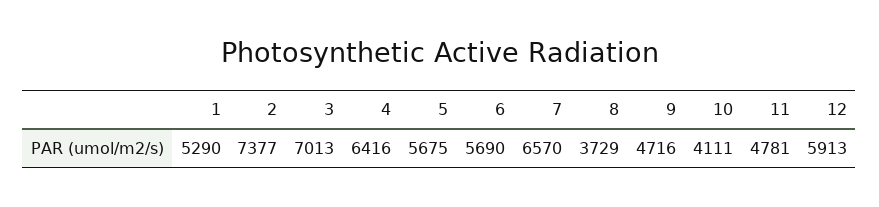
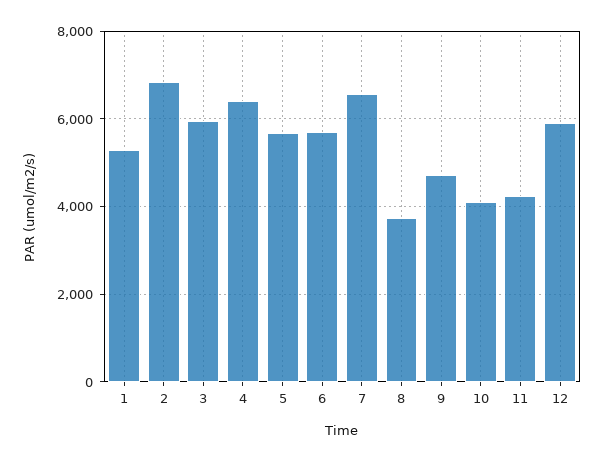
  {
    "1": 5290,
-   "2": 7377,
+   "2": 6800,
-   "3": 7013,
+   "3": 6000,
    "4": 6416,
    "5": 5675,
    "6": 5690,
    "7": 6570,
    "8": 3729,
    "9": 4716,
    "10": 4111,
-   "11": 4781,
+   "11": 4200,
    "12": 5913
  }

